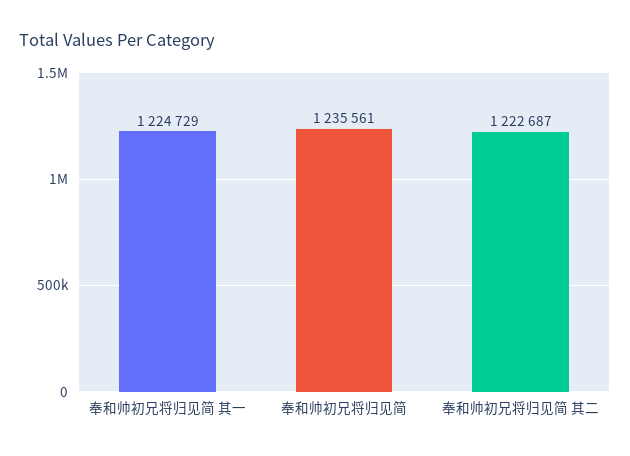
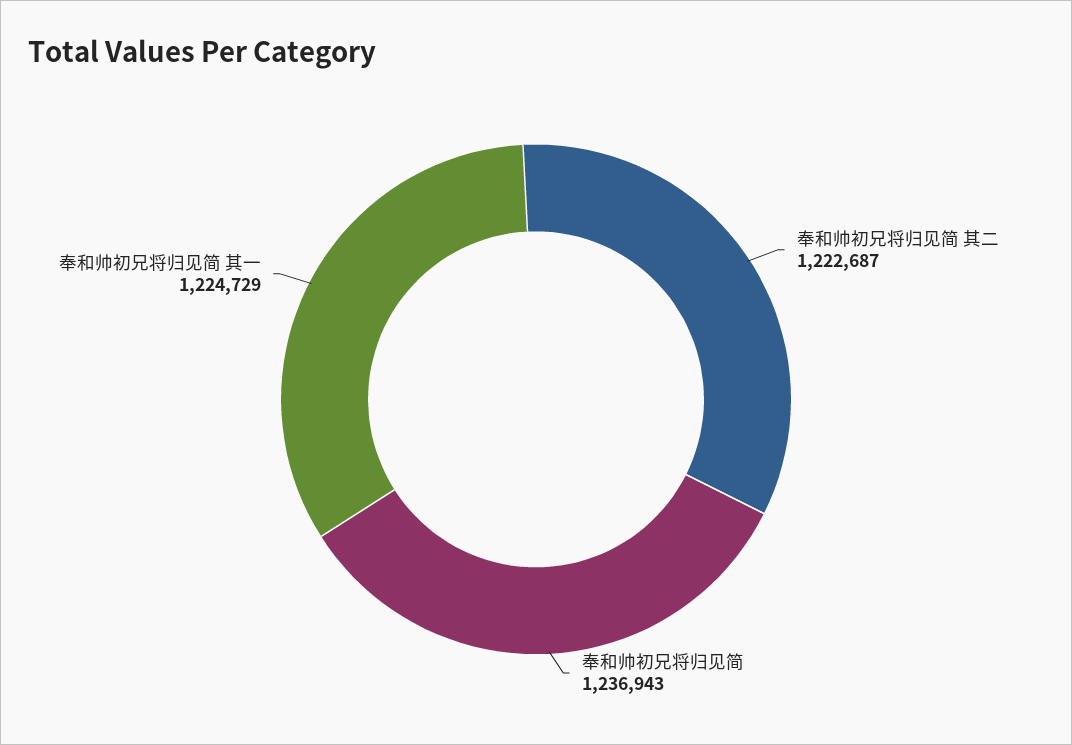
  {
    "奉和帅初兄将归见简 其一": 1224729,
-   "奉和帅初兄将归见简": 1235561,
+   "奉和帅初兄将归见简": 1236943,
    "奉和帅初兄将归见简 其二": 1222687
  }

